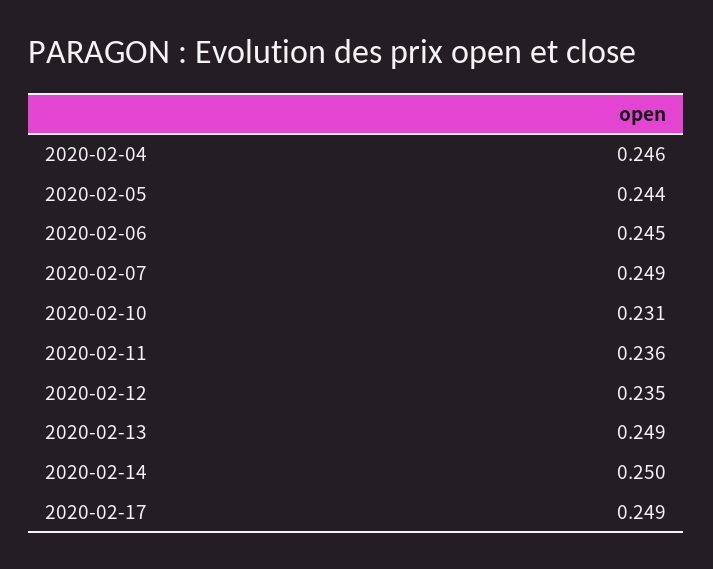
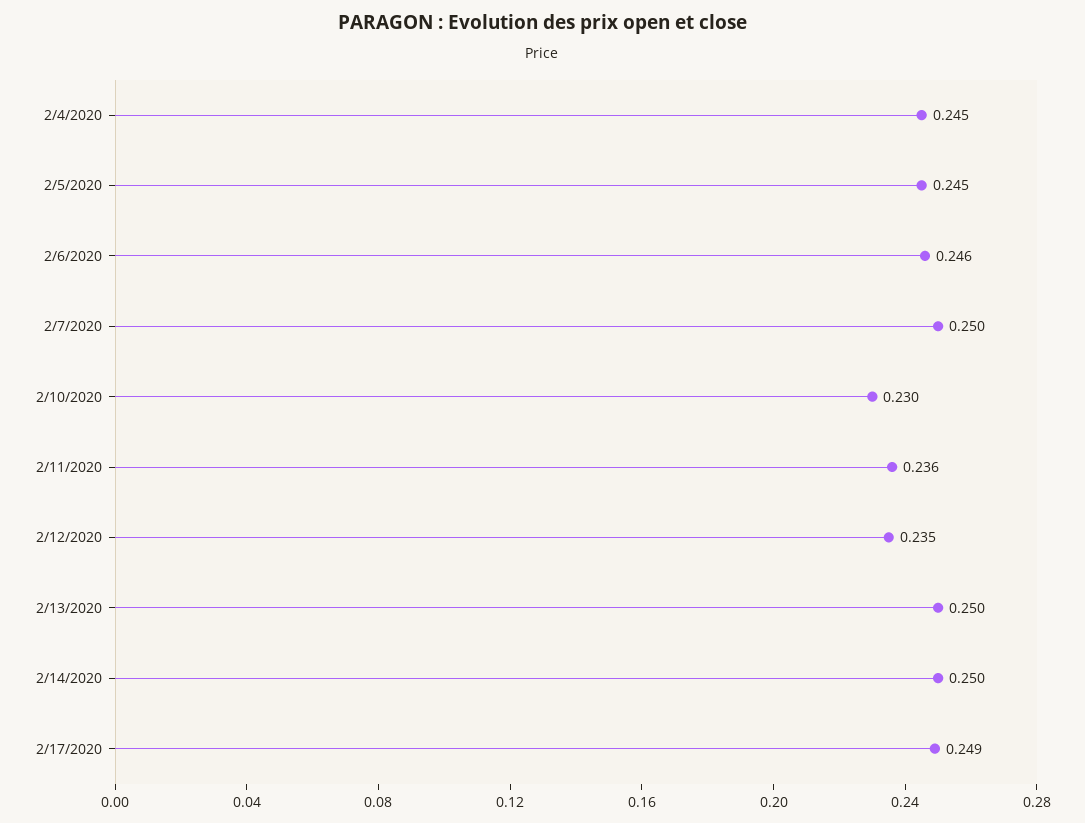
  {
-   "2020-02-04": 0.246,
+   "2020-02-04": 0.245,
-   "2020-02-05": 0.244,
+   "2020-02-05": 0.245,
-   "2020-02-06": 0.245,
+   "2020-02-06": 0.246,
-   "2020-02-07": 0.249,
+   "2020-02-07": 0.25,
-   "2020-02-10": 0.231,
+   "2020-02-10": 0.23,
    "2020-02-11": 0.236,
    "2020-02-12": 0.235,
-   "2020-02-13": 0.249,
+   "2020-02-13": 0.25,
    "2020-02-14": 0.25,
    "2020-02-17": 0.249
  }

